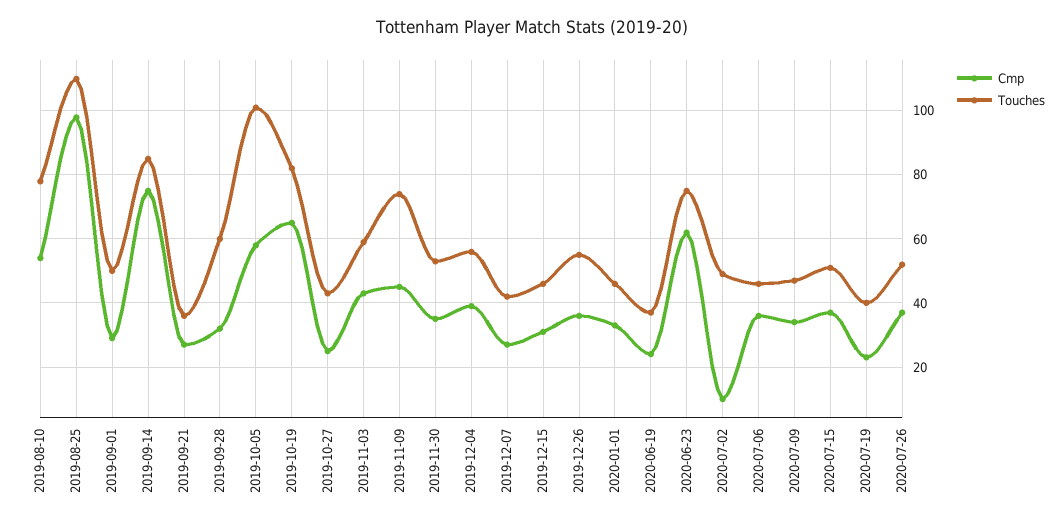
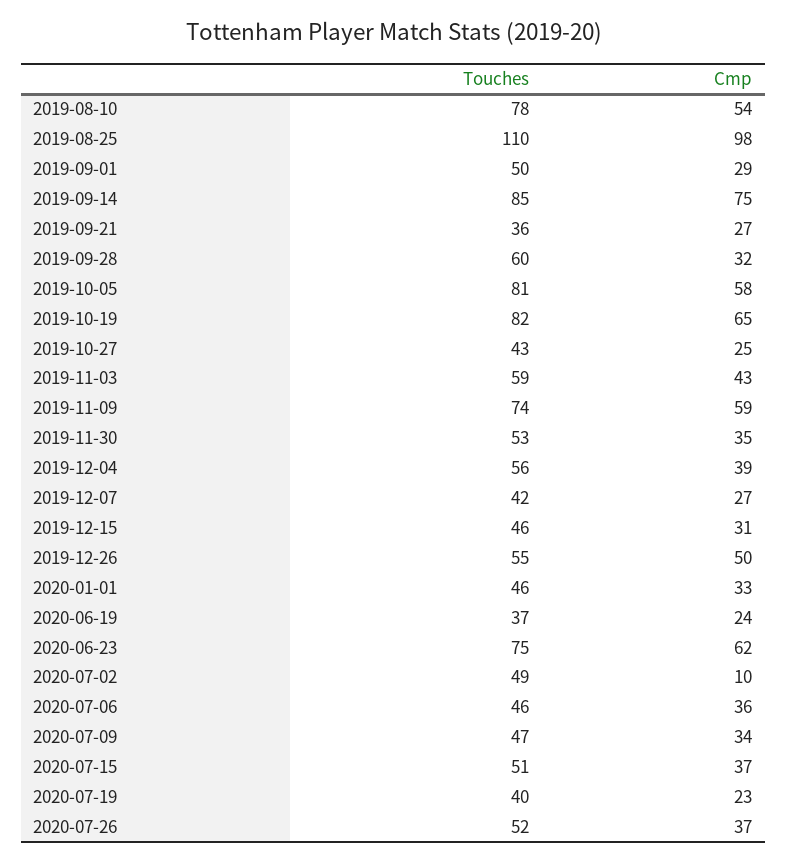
  {
    "Cmp": {
      "2019-08-10": 54,
      "2019-08-25": 98,
      "2019-09-01": 29,
      "2019-09-14": 75,
      "2019-09-21": 27,
      "2019-09-28": 32,
      "2019-10-05": 58,
      "2019-10-19": 65,
      "2019-10-27": 25,
      "2019-11-03": 43,
-     "2019-11-09": 45,
+     "2019-11-09": 59,
      "2019-11-30": 35,
      "2019-12-04": 39,
      "2019-12-07": 27,
      "2019-12-15": 31,
-     "2019-12-26": 35,
+     "2019-12-26": 50,
      "2020-01-01": 33,
      "2020-06-19": 24,
      "2020-06-23": 62,
      "2020-07-02": 10,
      "2020-07-06": 36,
      "2020-07-09": 34,
      "2020-07-15": 37,
      "2020-07-19": 23,
      "2020-07-26": 37
    },
    "Touches": {
      "2019-08-10": 78,
      "2019-08-25": 110,
      "2019-09-01": 50,
      "2019-09-14": 85,
      "2019-09-21": 36,
      "2019-09-28": 60,
-     "2019-10-05": 100,
+     "2019-10-05": 81,
      "2019-10-19": 82,
      "2019-10-27": 43,
      "2019-11-03": 59,
      "2019-11-09": 74,
      "2019-11-30": 53,
      "2019-12-04": 56,
      "2019-12-07": 42,
      "2019-12-15": 46,
      "2019-12-26": 55,
      "2020-01-01": 46,
      "2020-06-19": 37,
      "2020-06-23": 75,
      "2020-07-02": 49,
      "2020-07-06": 46,
      "2020-07-09": 47,
      "2020-07-15": 51,
      "2020-07-19": 40,
      "2020-07-26": 52
    }
  }

